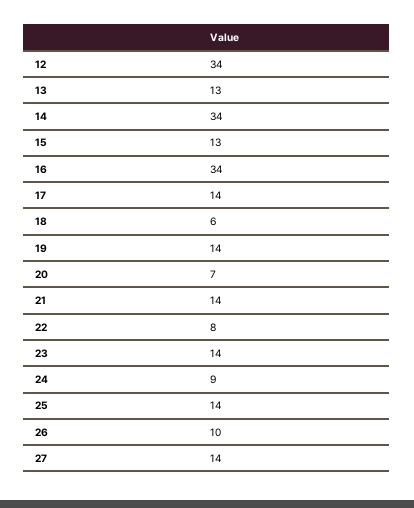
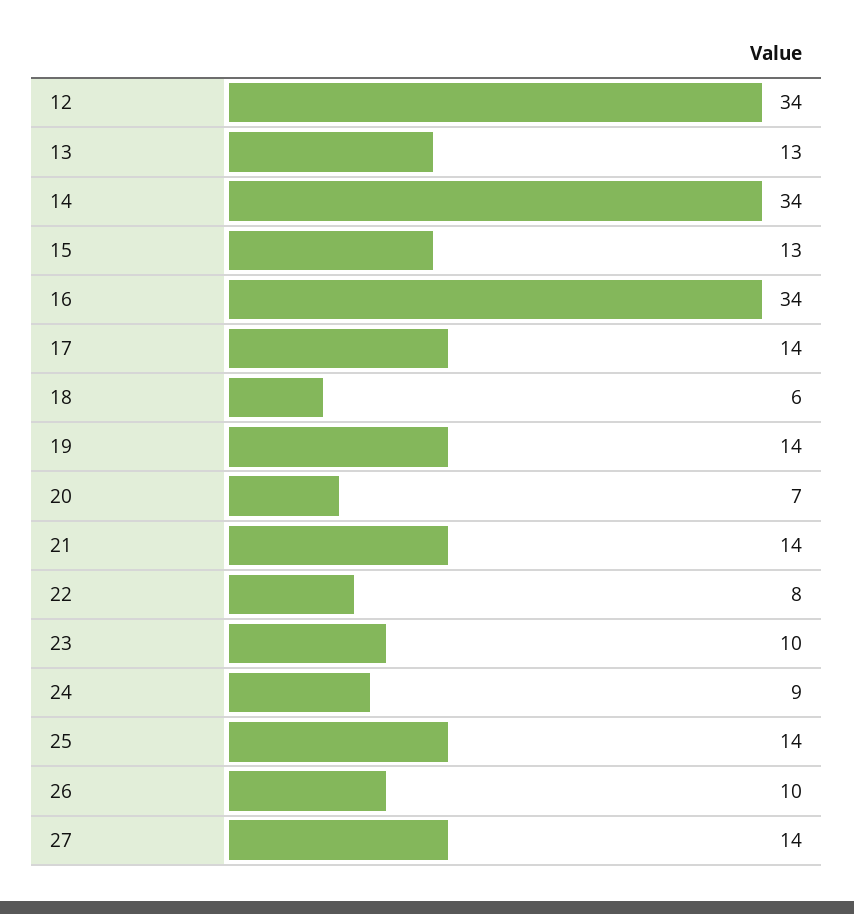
  {
    "12": 34,
    "13": 13,
    "14": 34,
    "15": 13,
    "16": 34,
    "17": 14,
    "18": 6,
    "19": 14,
    "20": 7,
    "21": 14,
    "22": 8,
-   "23": 14,
+   "23": 10,
    "24": 9,
    "25": 14,
    "26": 10,
    "27": 14
  }

